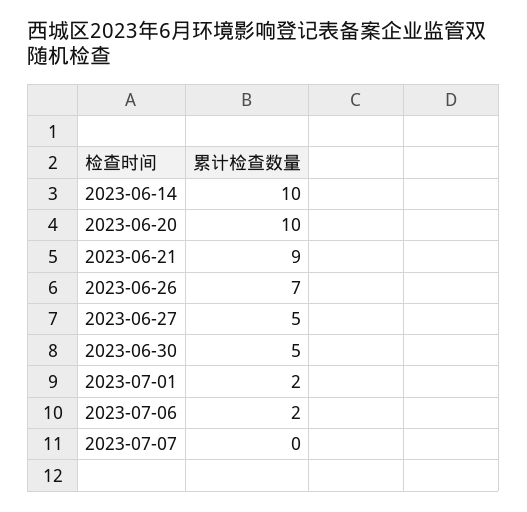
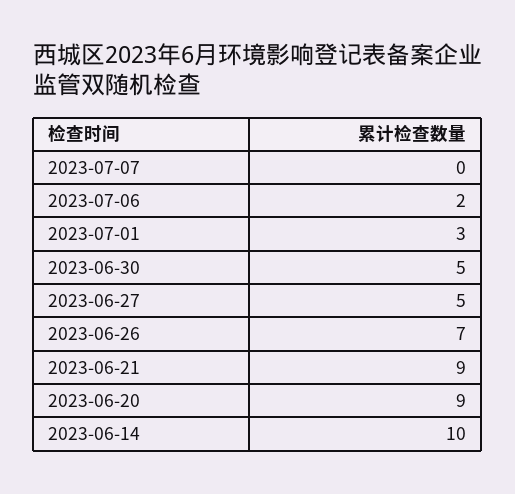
  {
    "2023-06-14": 10,
-   "2023-06-20": 10,
+   "2023-06-20": 9,
    "2023-06-21": 9,
    "2023-06-26": 7,
    "2023-06-27": 5,
    "2023-06-30": 5,
-   "2023-07-01": 2,
+   "2023-07-01": 3,
    "2023-07-06": 2,
    "2023-07-07": 0
  }

